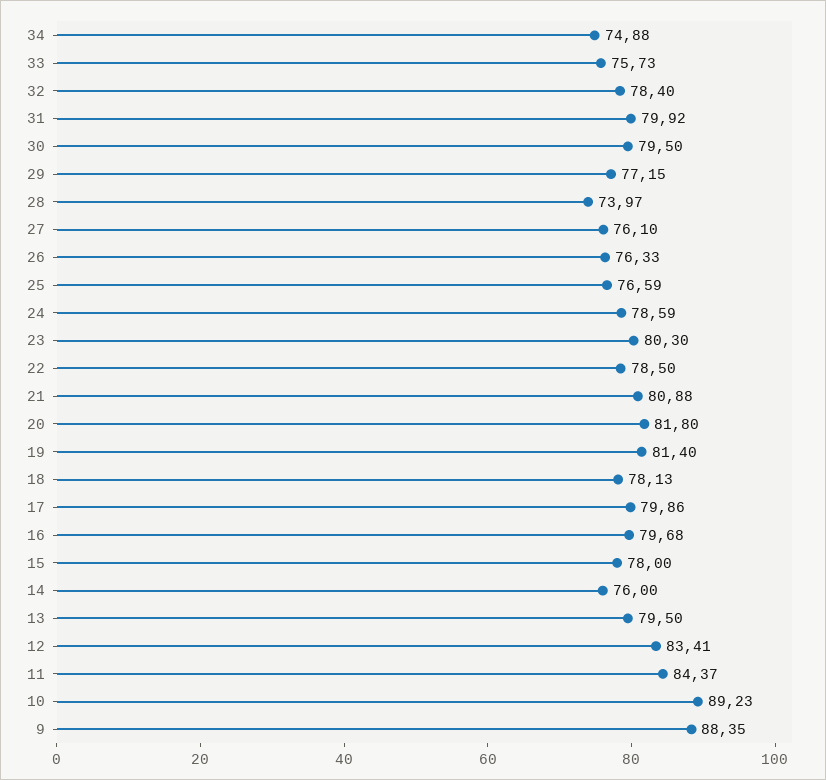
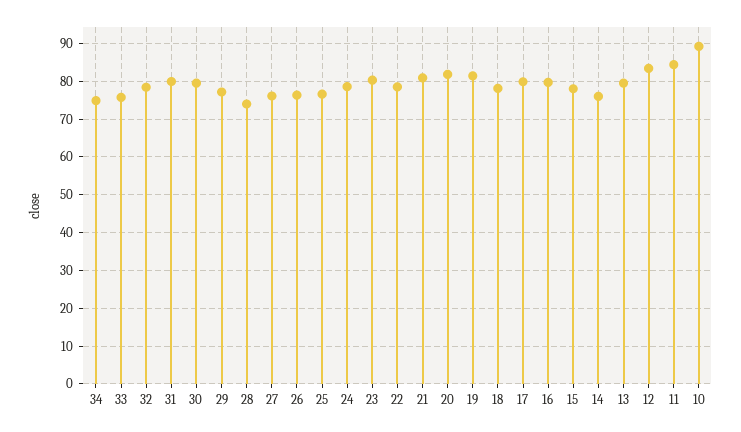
  {
    "34": 74.88,
    "33": 75.73,
    "32": 78.4,
    "31": 79.92,
    "30": 79.5,
    "29": 77.15,
    "28": 73.97,
    "27": 76.1,
    "26": 76.33,
    "25": 76.59,
    "24": 78.59,
    "23": 80.3,
    "22": 78.5,
    "21": 80.88,
    "20": 81.8,
    "19": 81.4,
    "18": 78.13,
    "17": 79.86,
    "16": 79.68,
    "15": 78,
    "14": 76,
    "13": 79.5,
    "12": 83.41,
    "11": 84.37,
-   "10": 89.23,
+   "10": 89.23
-   "9": 88.35
  }

